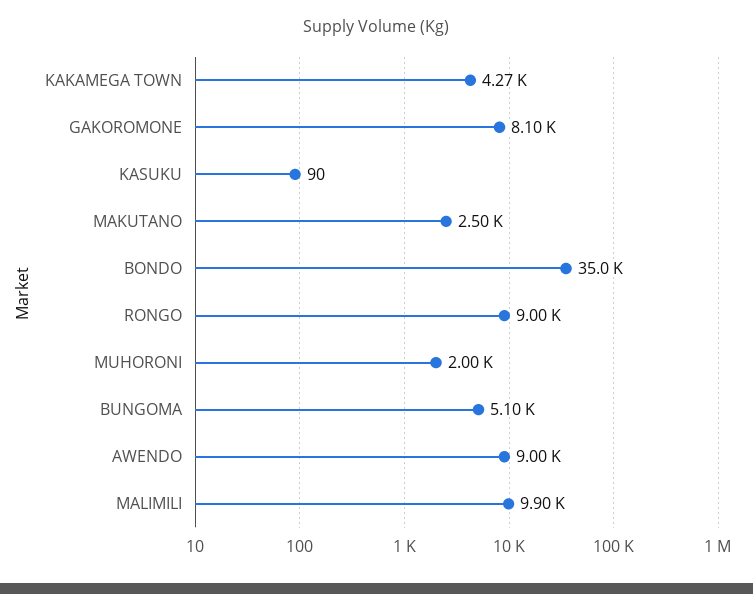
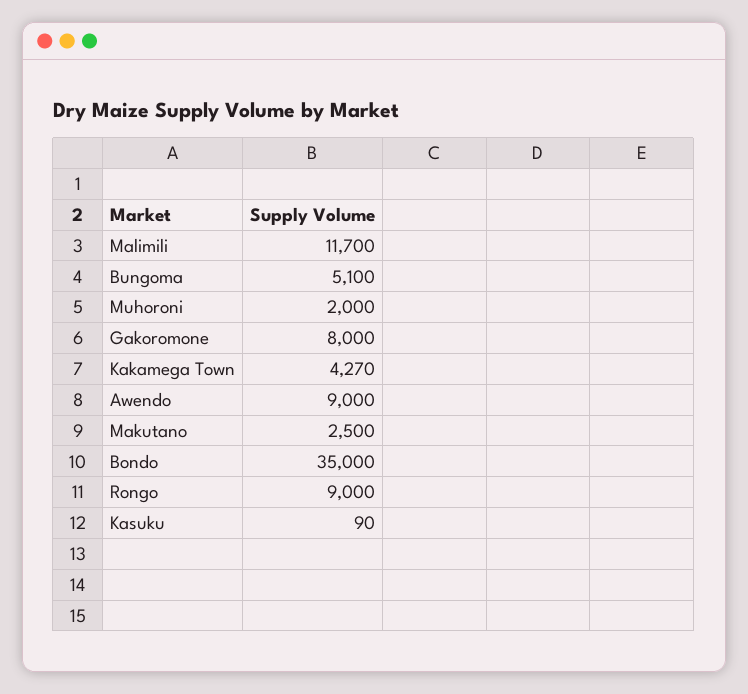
  {
    "KAKAMEGA TOWN": 4270,
-   "GAKOROMONE": 8100,
+   "GAKOROMONE": 8000,
    "KASUKU": 90,
    "MAKUTANO": 2500,
    "BONDO": 35000,
    "RONGO": 9000,
    "MUHORONI": 2000,
    "BUNGOMA": 5100,
    "AWENDO": 9000,
-   "MALIMILI": 9900
+   "MALIMILI": 11700
  }

